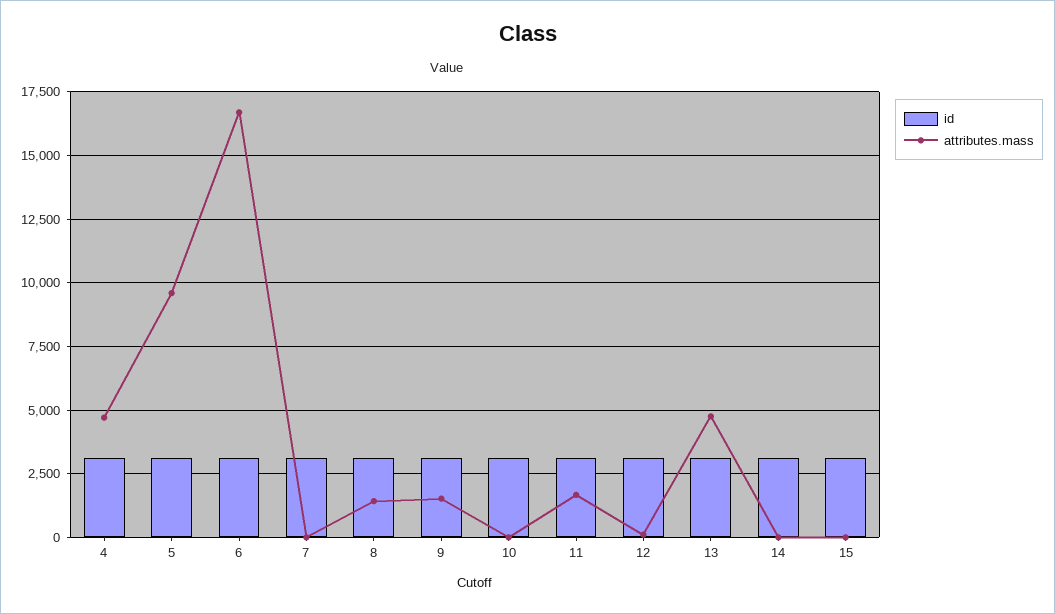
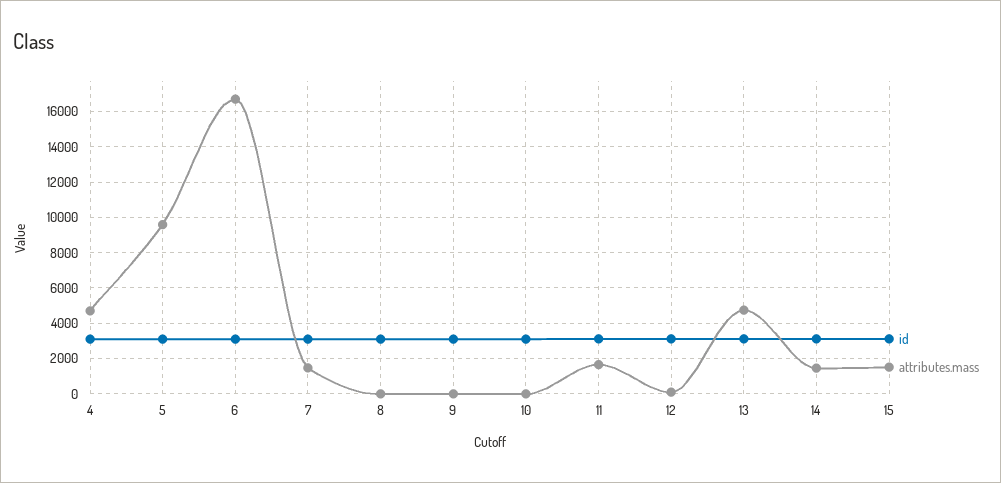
  {
    "id": {
      "4": 3000,
      "5": 3000,
      "6": 3000,
      "7": 3000,
      "8": 3000,
      "9": 3000,
      "10": 3000,
      "11": 3000,
      "12": 3000,
      "13": 3000,
      "14": 3000,
      "15": 3000
    },
    "attributes.mass": {
      "4": 4750,
      "5": 9500,
      "6": 16750,
-     "7": 0,
+     "7": 1500,
-     "8": 1500,
+     "8": 0,
-     "9": 1500,
+     "9": 0,
      "10": 0,
      "11": 1750,
      "12": 0,
      "13": 4750,
-     "14": 0,
+     "14": 1500,
-     "15": 0
+     "15": 1500
    }
  }

